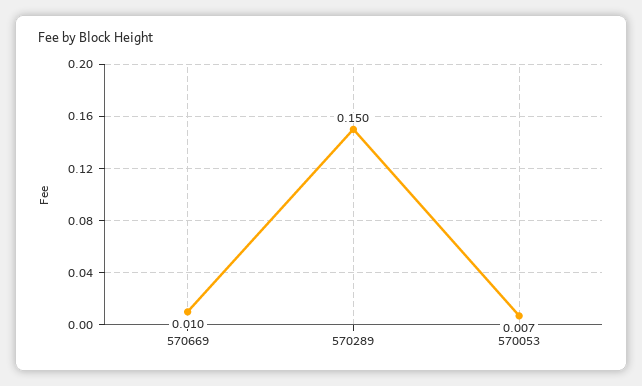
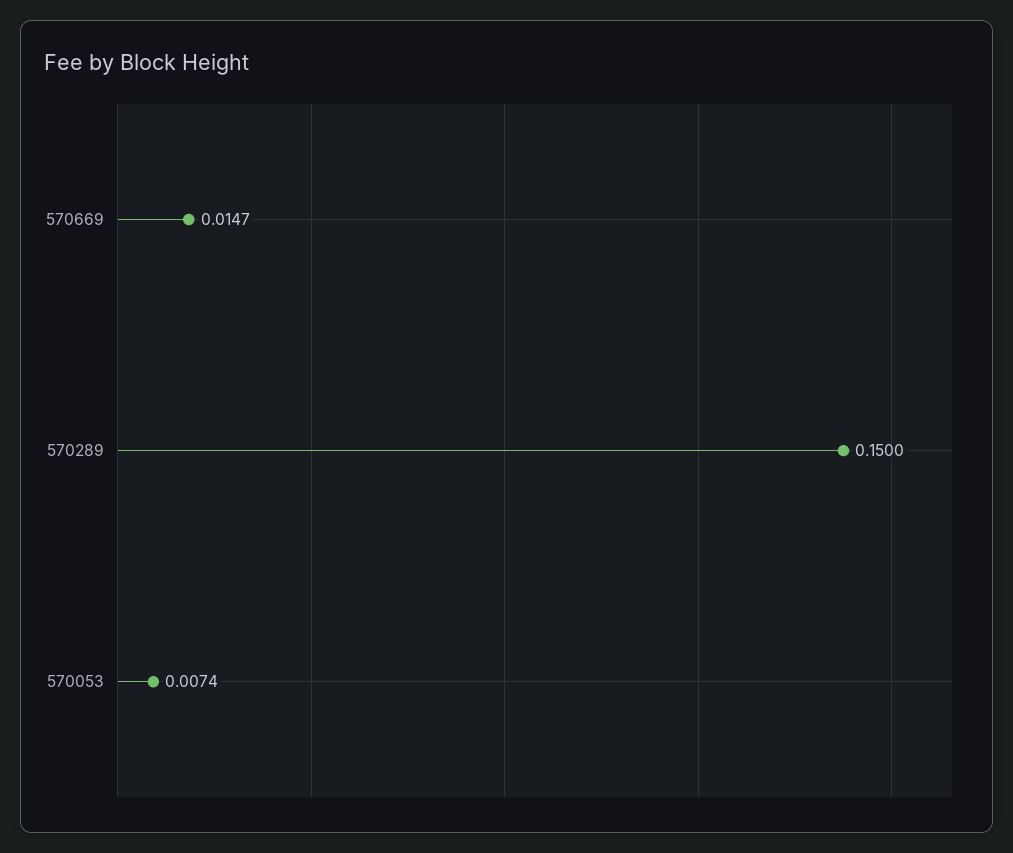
  {
-   "570669": 0.01,
+   "570669": 0.0147,
    "570289": 0.15,
    "570053": 0.0074
  }

